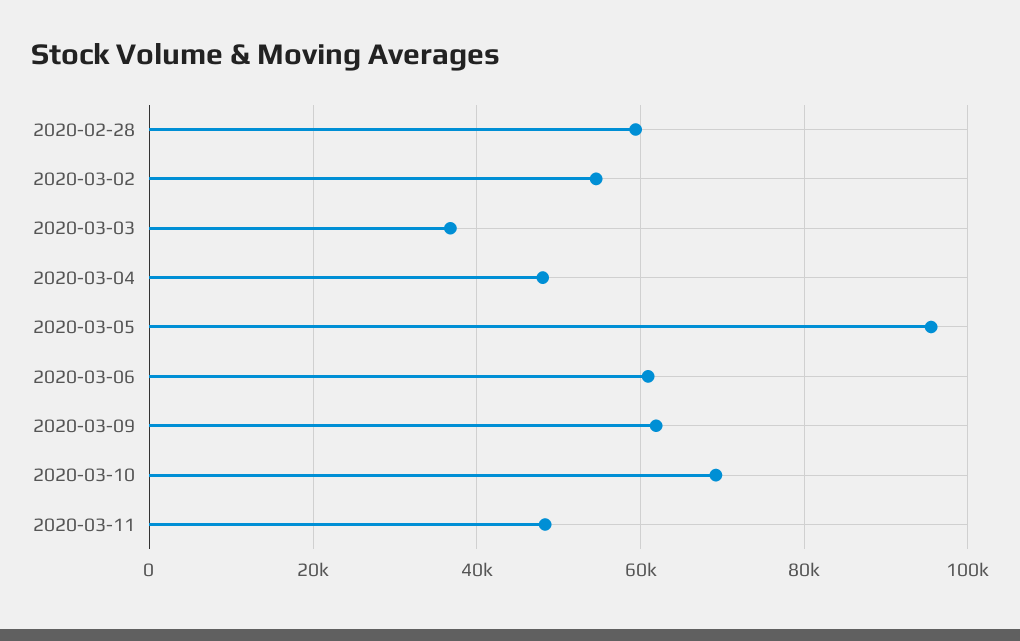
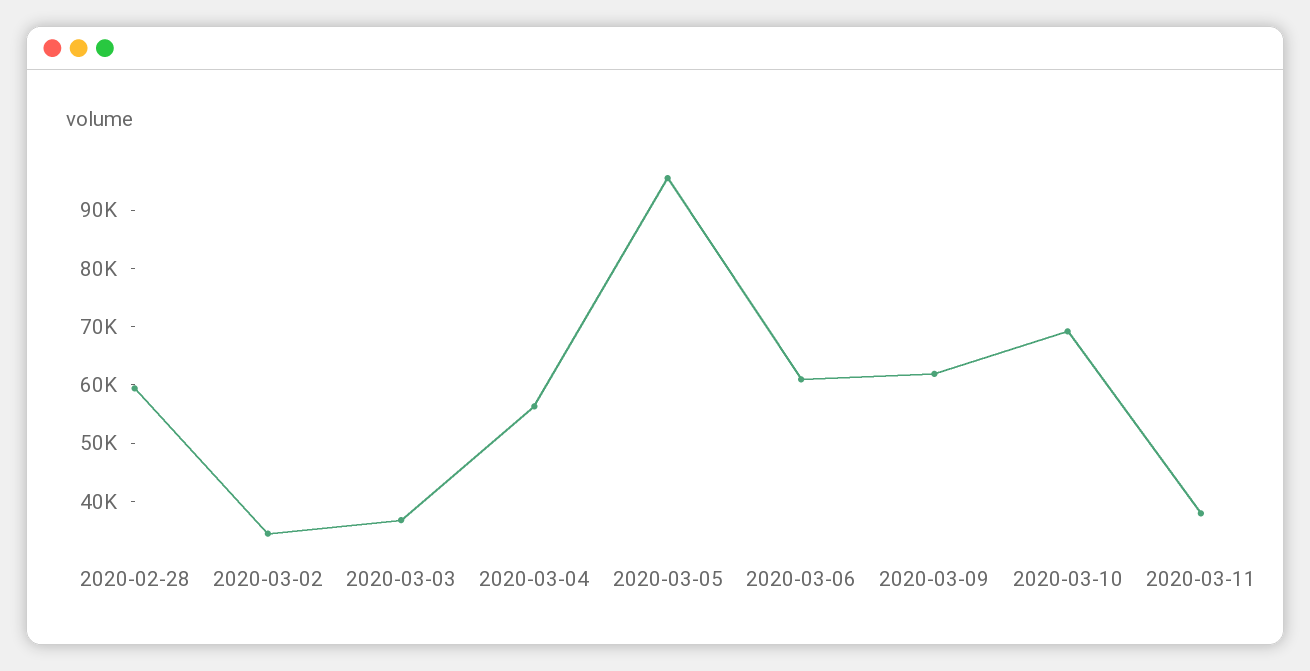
  {
    "2020-02-28": 60000,
-   "2020-03-02": 54000,
+   "2020-03-02": 34000,
    "2020-03-03": 36000,
-   "2020-03-04": 48000,
+   "2020-03-04": 56000,
    "2020-03-05": 96000,
    "2020-03-06": 60000,
    "2020-03-09": 62000,
    "2020-03-10": 70000,
-   "2020-03-11": 48000
+   "2020-03-11": 38000
  }

